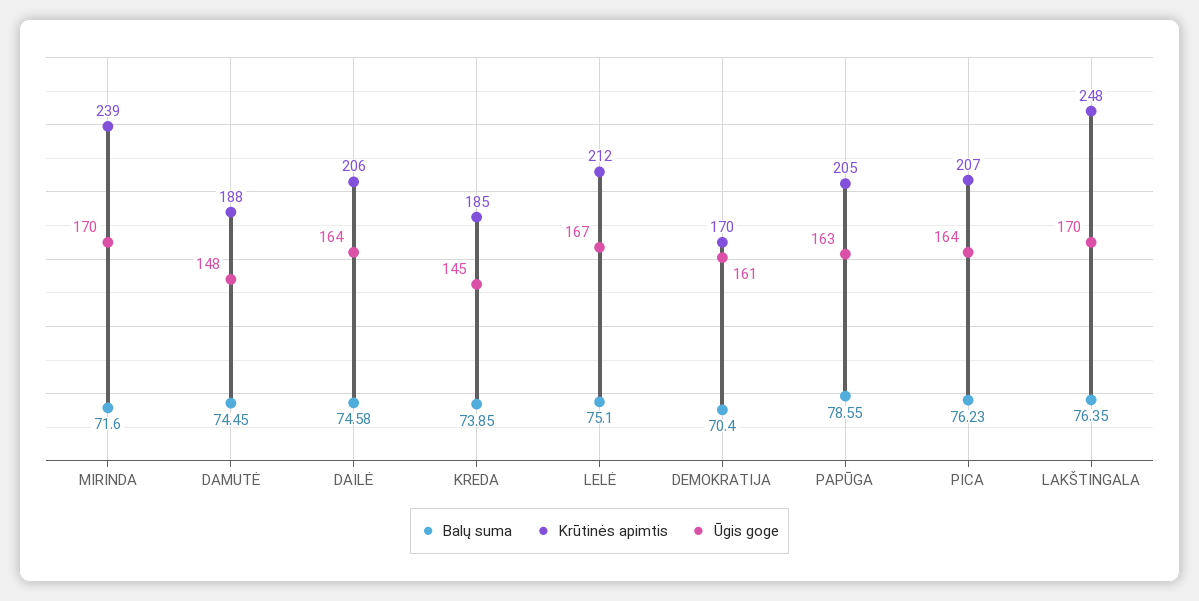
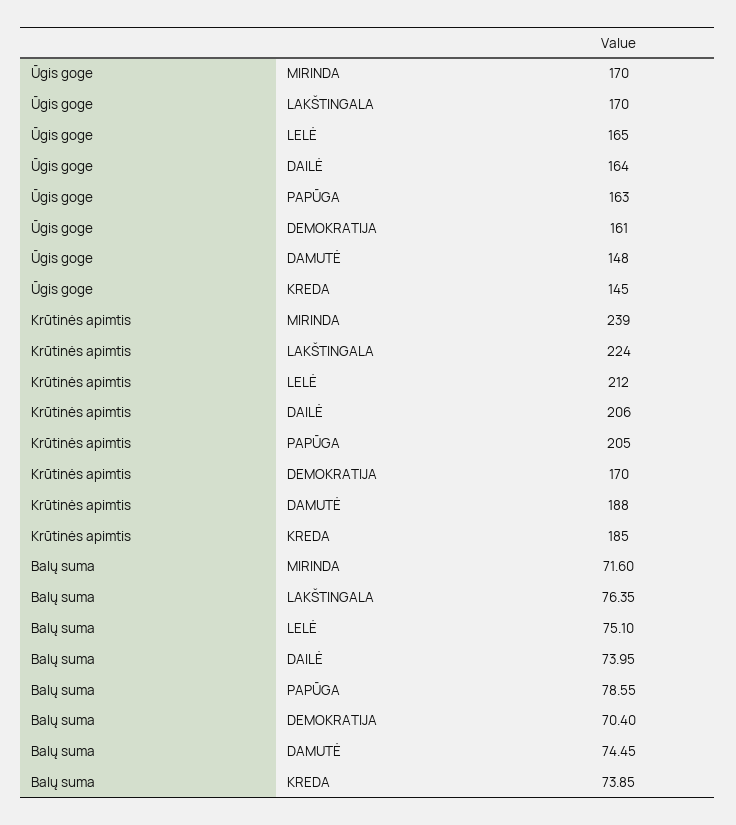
  {
    "Balų suma": {
      "MIRINDA": 71.6,
      "DAMUTĖ": 74.45,
-     "DAILĖ": 74.58,
+     "DAILĖ": 73.95,
      "KREDA": 73.85,
      "LELĖ": 75.1,
      "DEMOKRATIJA": 70.4,
      "PAPŪGA": 78.55,
-     "PICA": 76.23,
      "LAKŠTINGALA": 76.35
    },
    "Krūtinės apimtis": {
      "MIRINDA": 239,
      "DAMUTĖ": 188,
      "DAILĖ": 206,
      "KREDA": 185,
      "LELĖ": 212,
      "DEMOKRATIJA": 170,
      "PAPŪGA": 205,
-     "PICA": 207,
-     "LAKŠTINGALA": 248
+     "LAKŠTINGALA": 224
    },
    "Ūgis goge": {
      "MIRINDA": 170,
      "DAMUTĖ": 148,
      "DAILĖ": 164,
      "KREDA": 145,
-     "LELĖ": 167,
+     "LELĖ": 165,
      "DEMOKRATIJA": 161,
      "PAPŪGA": 163,
-     "PICA": 164,
      "LAKŠTINGALA": 170
    }
  }

